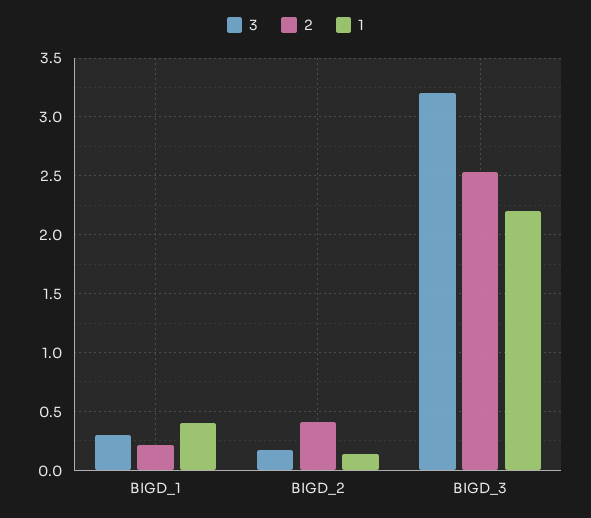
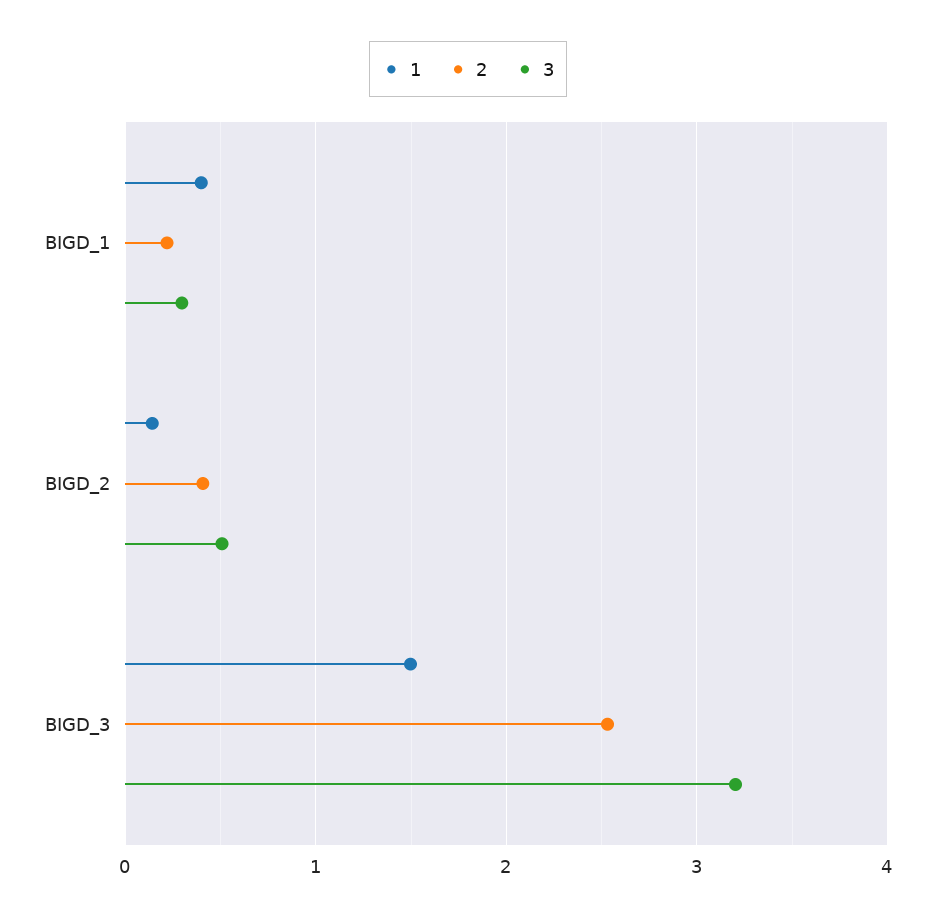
  {
    "3": {
      "BIGD_1": 0.3,
-     "BIGD_2": 0.2,
+     "BIGD_2": 0.5,
      "BIGD_3": 3.2
    },
    "2": {
      "BIGD_1": 0.2,
      "BIGD_2": 0.4,
      "BIGD_3": 2.5
    },
    "1": {
      "BIGD_1": 0.4,
      "BIGD_2": 0.1,
-     "BIGD_3": 2.2
+     "BIGD_3": 1.5
    }
  }

